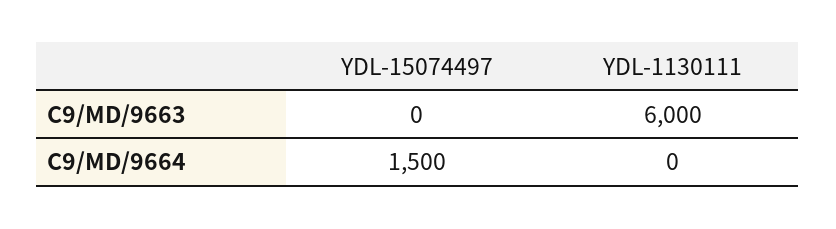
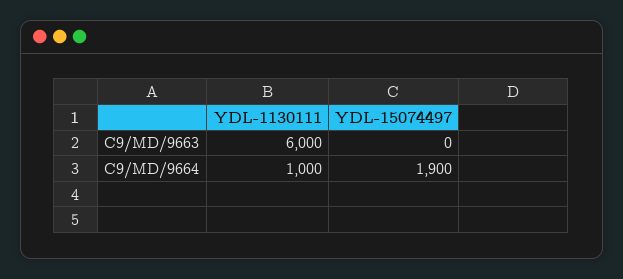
  {
    "YDL-15074497": {
      "C9/MD/9663": 0,
-     "C9/MD/9664": 1500
+     "C9/MD/9664": 1900
    },
    "YDL-1130111": {
      "C9/MD/9663": 6000,
-     "C9/MD/9664": 0
+     "C9/MD/9664": 1000
    }
  }

